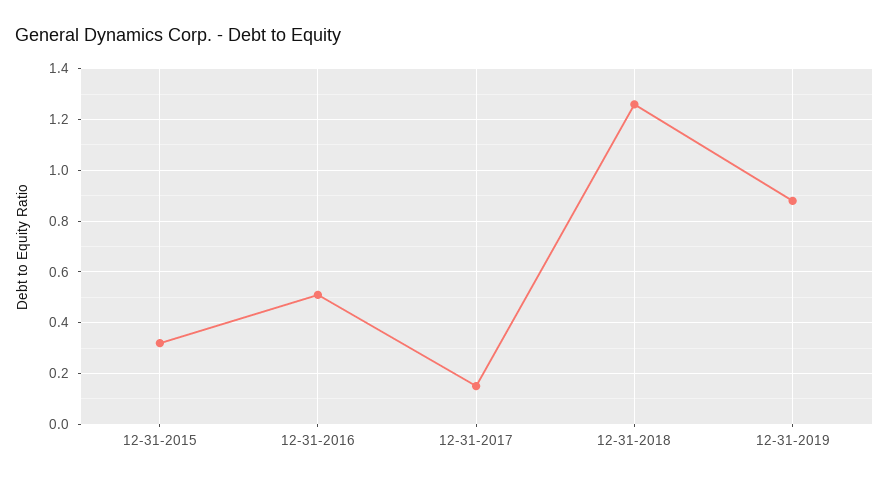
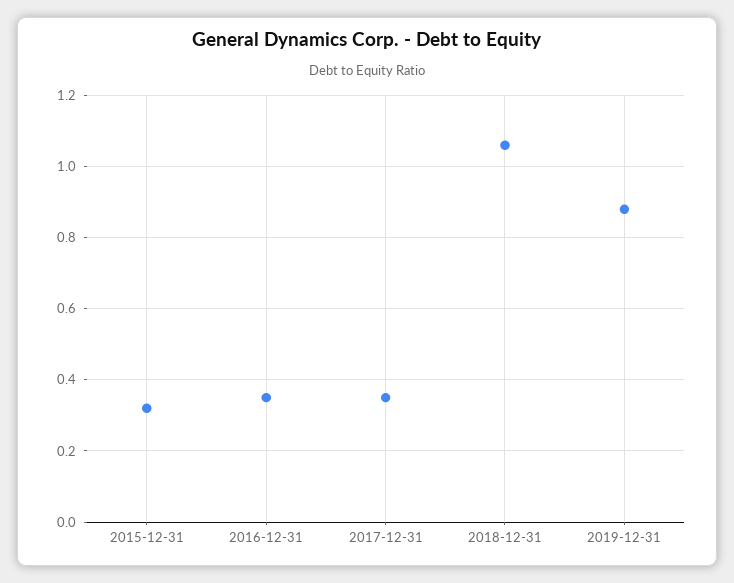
  {
    "12-31-2015": 0.3,
-   "12-31-2016": 0.5,
+   "12-31-2016": 0.35,
-   "12-31-2017": 0.15,
+   "12-31-2017": 0.35,
-   "12-31-2018": 1.25,
+   "12-31-2018": 1.05,
    "12-31-2019": 0.9
  }

